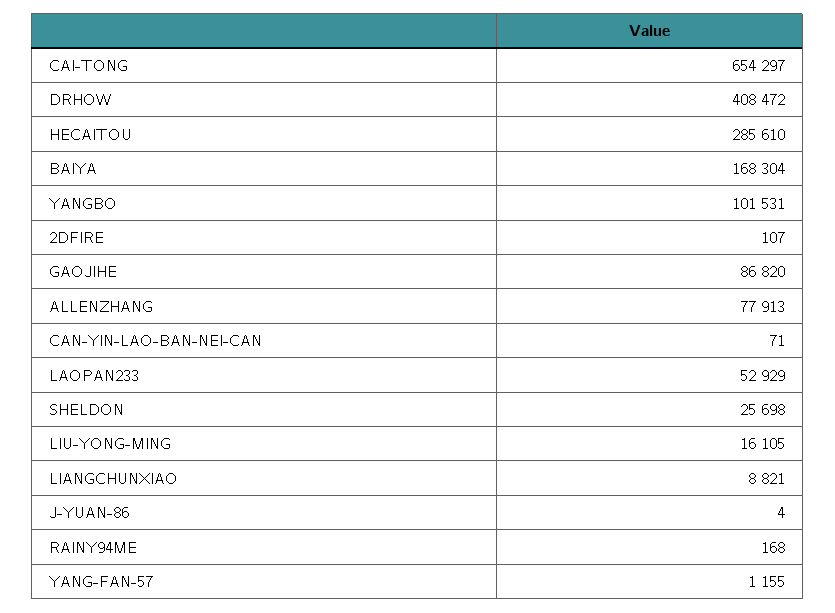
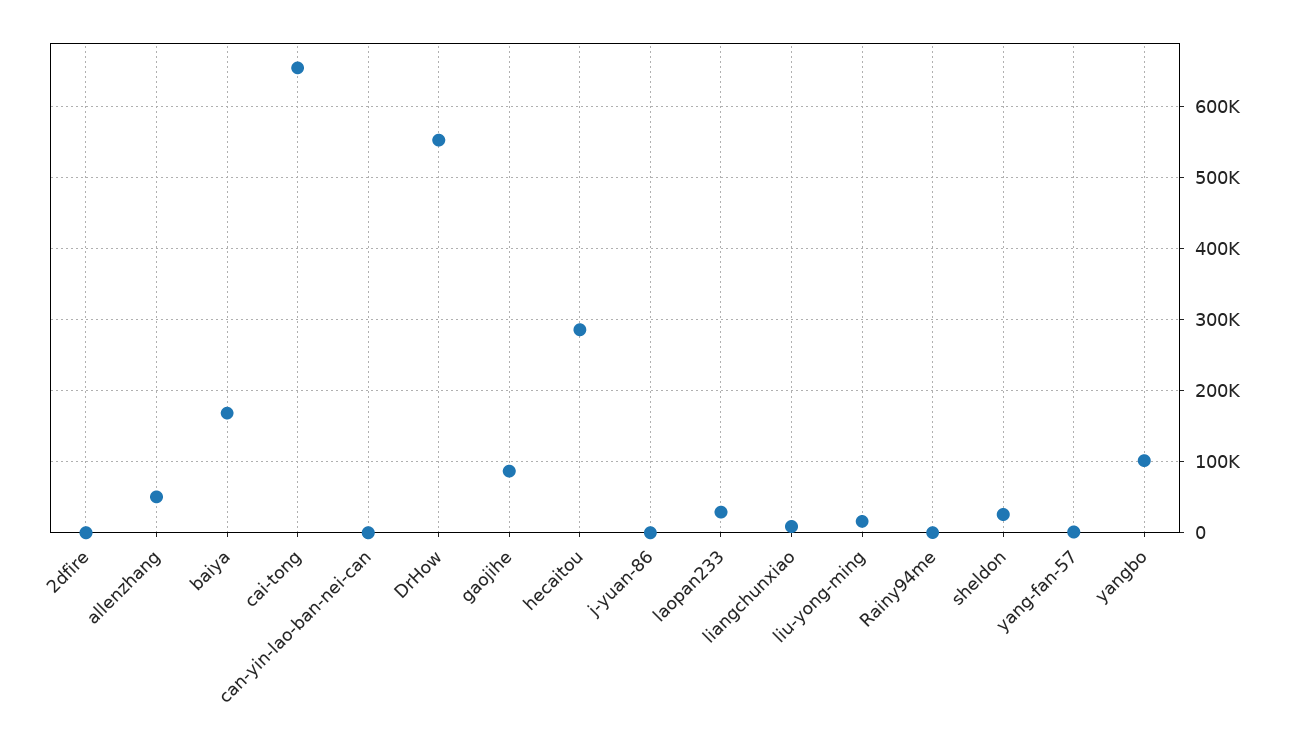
  {
    "CAI-TONG": 654297,
-   "DRHOW": 408472,
+   "DRHOW": 550000,
    "HECAITOU": 285610,
    "BAIYA": 168304,
    "YANGBO": 101531,
    "2DFIRE": 107,
    "GAOJIHE": 86820,
-   "ALLENZHANG": 77913,
+   "ALLENZHANG": 50000,
    "CAN-YIN-LAO-BAN-NEI-CAN": 71,
-   "LAOPAN233": 52929,
+   "LAOPAN233": 30000,
    "SHELDON": 25698,
    "LIU-YONG-MING": 16105,
    "LIANGCHUNXIAO": 8821,
    "J-YUAN-86": 4,
    "RAINY94ME": 168,
    "YANG-FAN-57": 1155
  }

